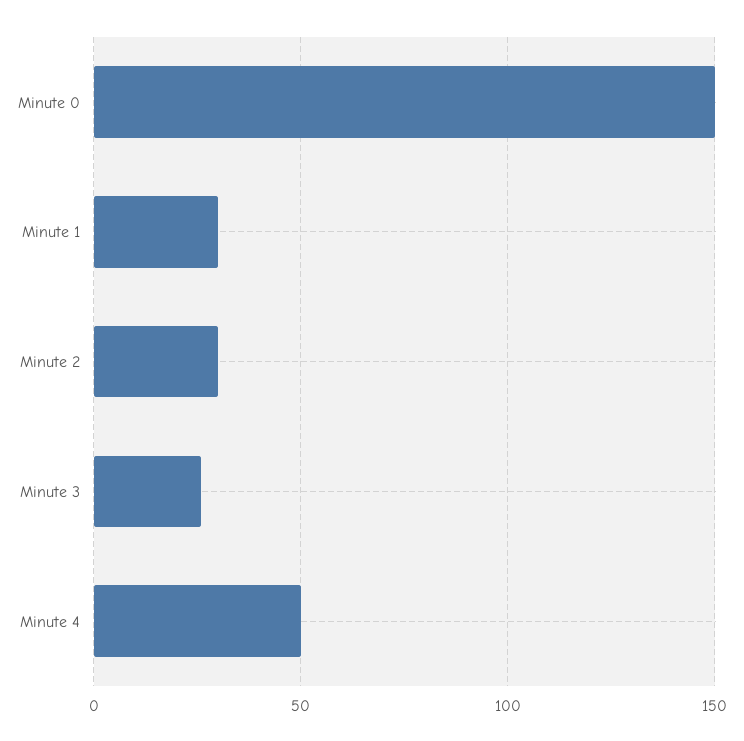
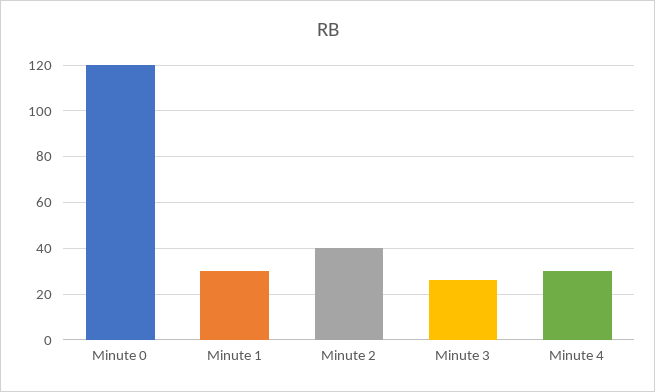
  {
-   "Minute 0": 150,
+   "Minute 0": 120,
    "Minute 1": 30,
-   "Minute 2": 30,
+   "Minute 2": 40,
    "Minute 3": 25,
-   "Minute 4": 50
+   "Minute 4": 30
  }

